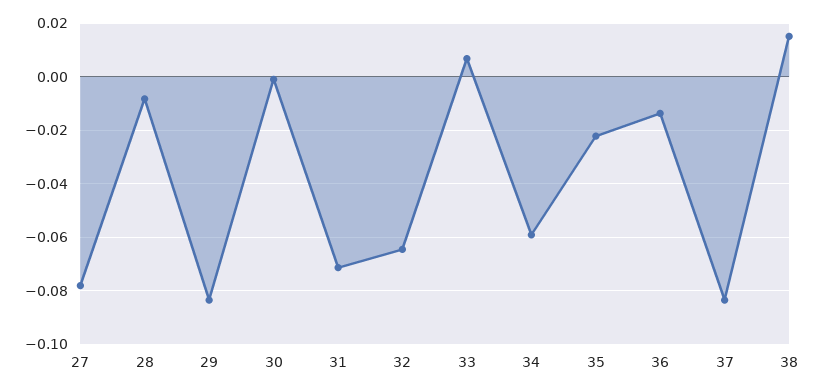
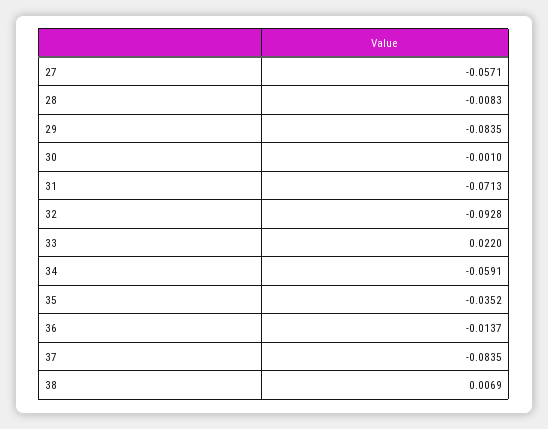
  {
-   "27": -0.0775,
+   "27": -0.0571,
    "28": -0.0083,
    "29": -0.0835,
    "30": -0.001,
    "31": -0.0713,
-   "32": -0.065,
+   "32": -0.0928,
-   "33": 0.0075,
+   "33": 0.022,
    "34": -0.0591,
-   "35": -0.0225,
+   "35": -0.0352,
    "36": -0.0137,
    "37": -0.0835,
-   "38": 0.015
+   "38": 0.0069
  }

